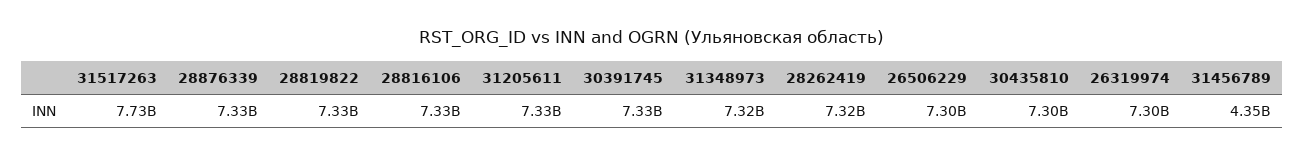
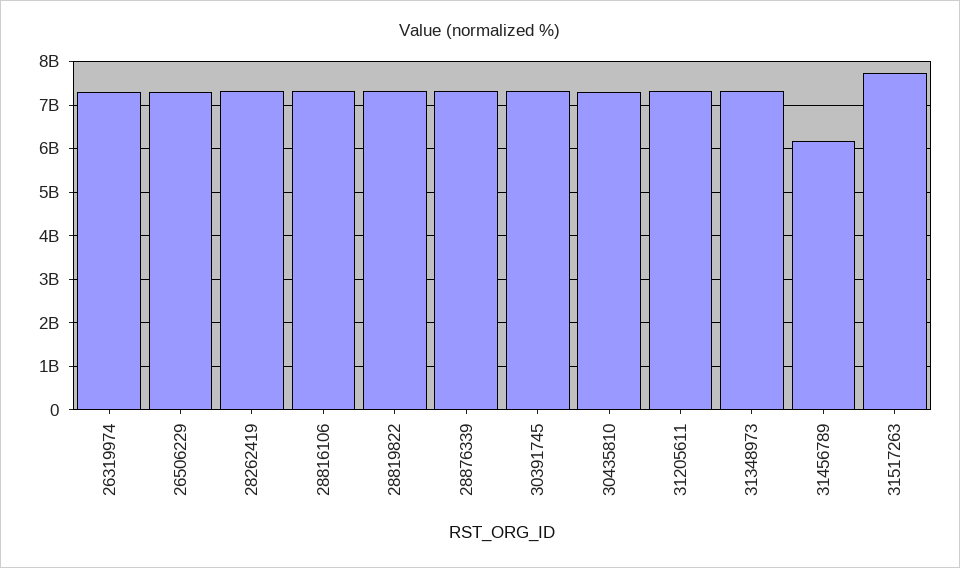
  {
    "31517263": 7730000000,
    "28876339": 7330000000,
    "28819822": 7330000000,
    "28816106": 7330000000,
    "31205611": 7330000000,
    "30391745": 7330000000,
    "31348973": 7320000000,
    "28262419": 7320000000,
    "26506229": 7300000000,
    "30435810": 7300000000,
    "26319974": 7300000000,
-   "31456789": 4350000000
+   "31456789": 6200000000
  }

